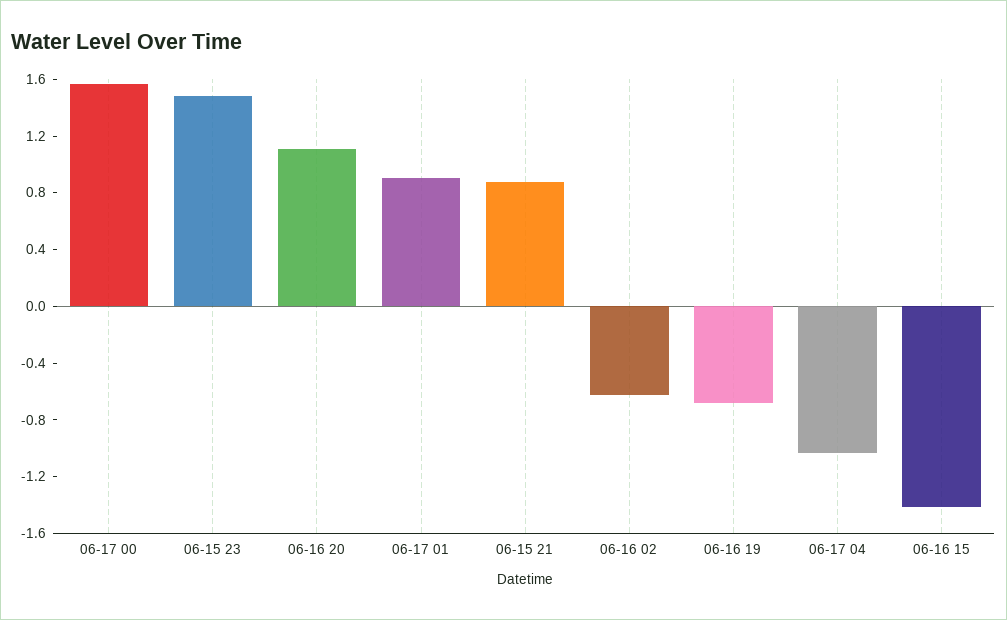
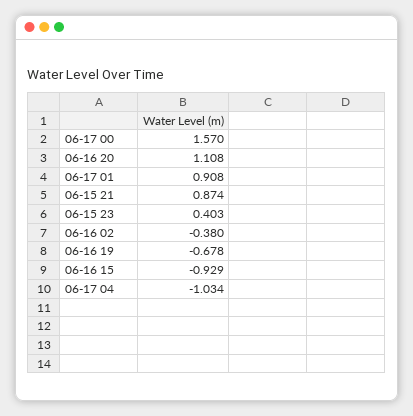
  {
    "06-17 00": 1.57,
-   "06-15 23": 1.5,
+   "06-15 23": 0.403,
    "06-16 20": 1.108,
    "06-17 01": 0.908,
    "06-15 21": 0.874,
-   "06-16 02": -0.6,
+   "06-16 02": -0.38,
    "06-16 19": -0.678,
    "06-17 04": -1.034,
-   "06-16 15": -1.4
+   "06-16 15": -0.929
  }

